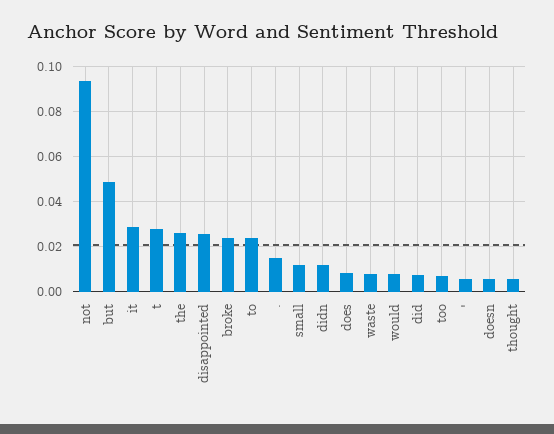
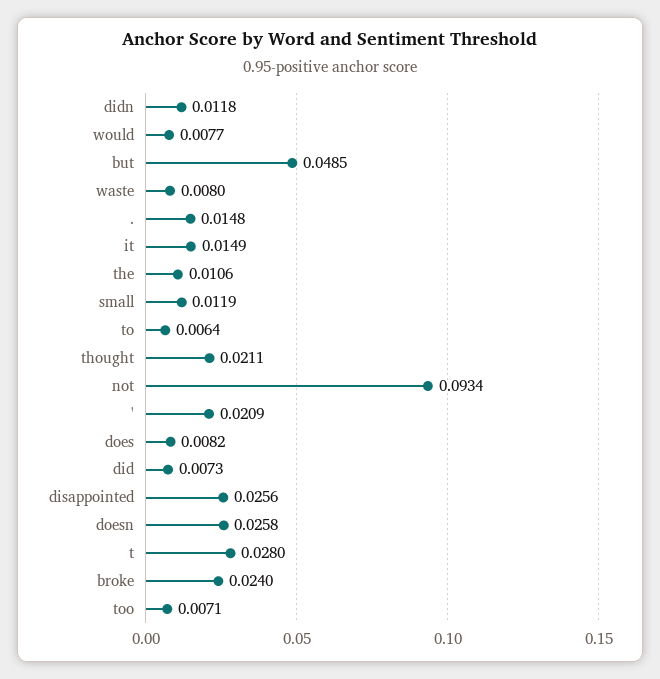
  {
    "not": 0.0934,
    "but": 0.0485,
-   "it": 0.03,
+   "it": 0.0149,
    "t": 0.028,
-   "the": 0.025,
+   "the": 0.0106,
    "disappointed": 0.0256,
    "broke": 0.024,
-   "to": 0.025,
+   "to": 0.0064,
    ".": 0.0148,
    "small": 0.0119,
    "didn": 0.0118,
    "does": 0.0082,
    "waste": 0.008,
    "would": 0.0077,
    "did": 0.0073,
    "too": 0.0071,
-   "'": 0.005,
+   "'": 0.0209,
-   "doesn": 0.005,
+   "doesn": 0.0258,
-   "thought": 0.005
+   "thought": 0.0211
  }

